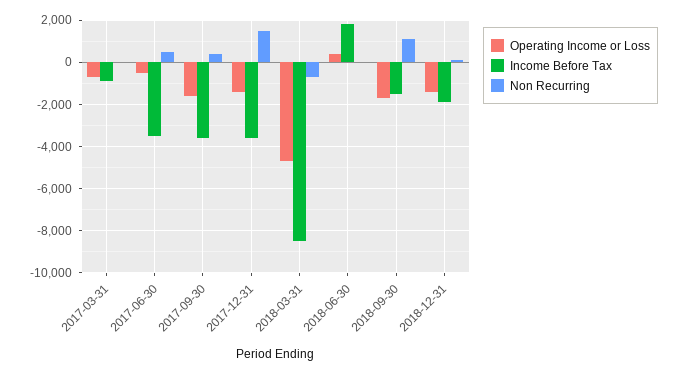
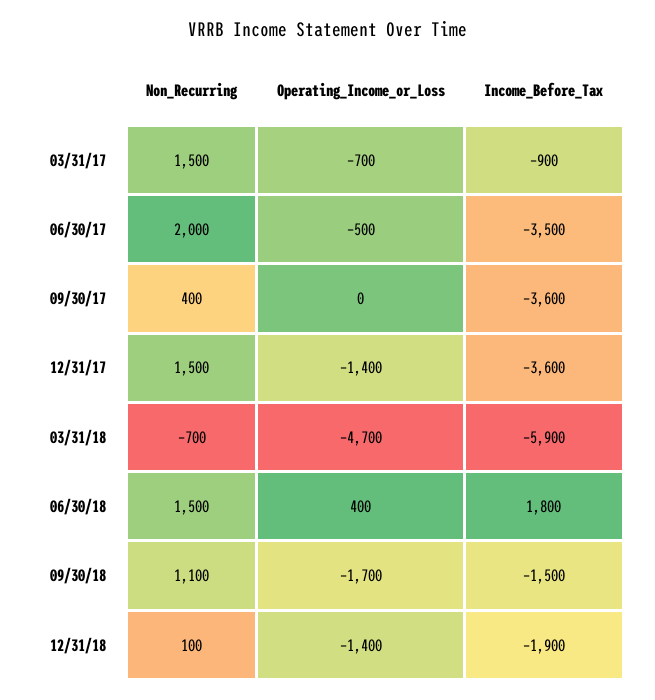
  {
    "Operating Income or Loss": {
      "2017-03-31": -700,
      "2017-06-30": -500,
-     "2017-09-30": -1500,
+     "2017-09-30": 0,
      "2017-12-31": -1400,
      "2018-03-31": -4700,
      "2018-06-30": 400,
      "2018-09-30": -1700,
      "2018-12-31": -1400
    },
    "Income Before Tax": {
      "2017-03-31": -900,
      "2017-06-30": -3500,
      "2017-09-30": -3600,
      "2017-12-31": -3600,
-     "2018-03-31": -8500,
+     "2018-03-31": -5900,
      "2018-06-30": 1800,
      "2018-09-30": -1500,
      "2018-12-31": -1900
    },
    "Non Recurring": {
-     "2017-03-31": 0,
+     "2017-03-31": 1500,
-     "2017-06-30": 500,
+     "2017-06-30": 2000,
      "2017-09-30": 400,
      "2017-12-31": 1500,
      "2018-03-31": -700,
-     "2018-06-30": 0,
+     "2018-06-30": 1500,
      "2018-09-30": 1100,
      "2018-12-31": 100
    }
  }

